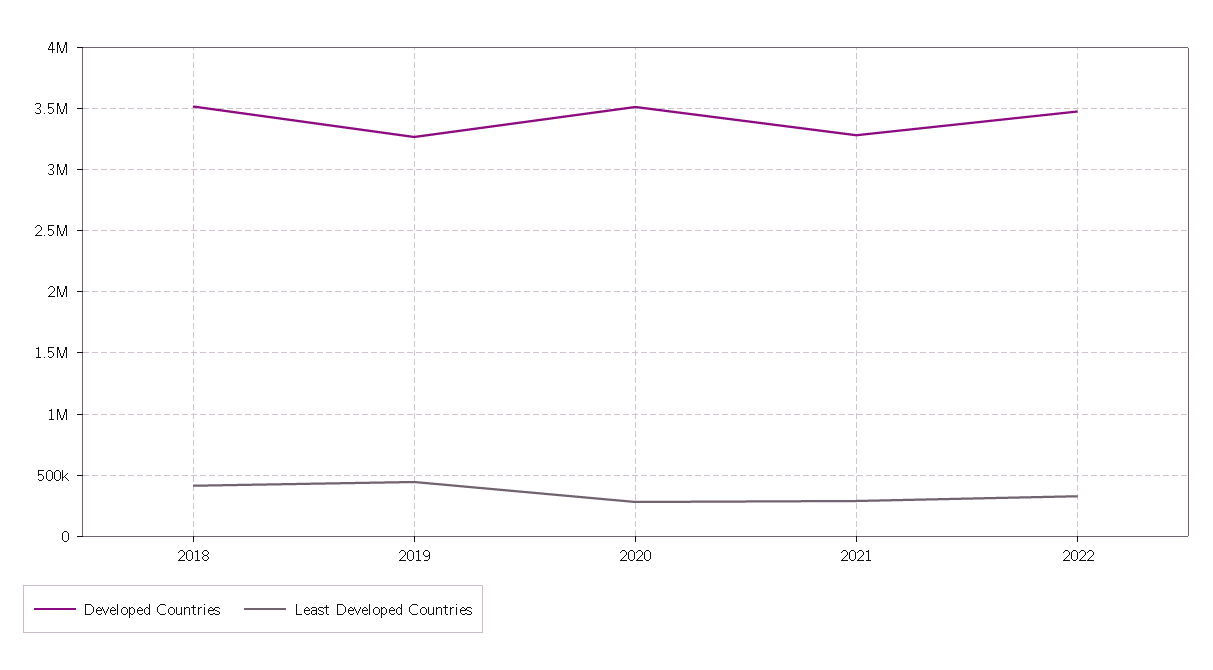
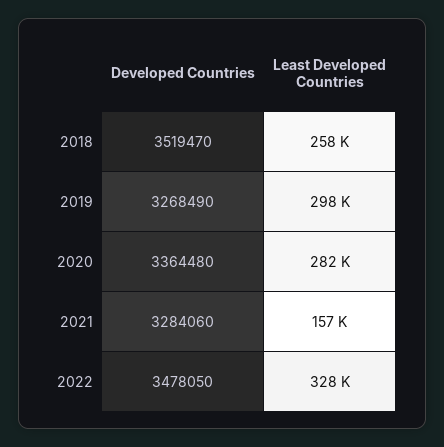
  {
    "Developed Countries": {
      "2018": 3519470,
      "2019": 3268490,
-     "2020": 3500000,
+     "2020": 3364480,
      "2021": 3284060,
      "2022": 3478050
    },
    "Least Developed Countries": {
-     "2018": 400000,
+     "2018": 258000,
-     "2019": 450000,
+     "2019": 298000,
      "2020": 282000,
-     "2021": 300000,
+     "2021": 157000,
      "2022": 328000
    }
  }

